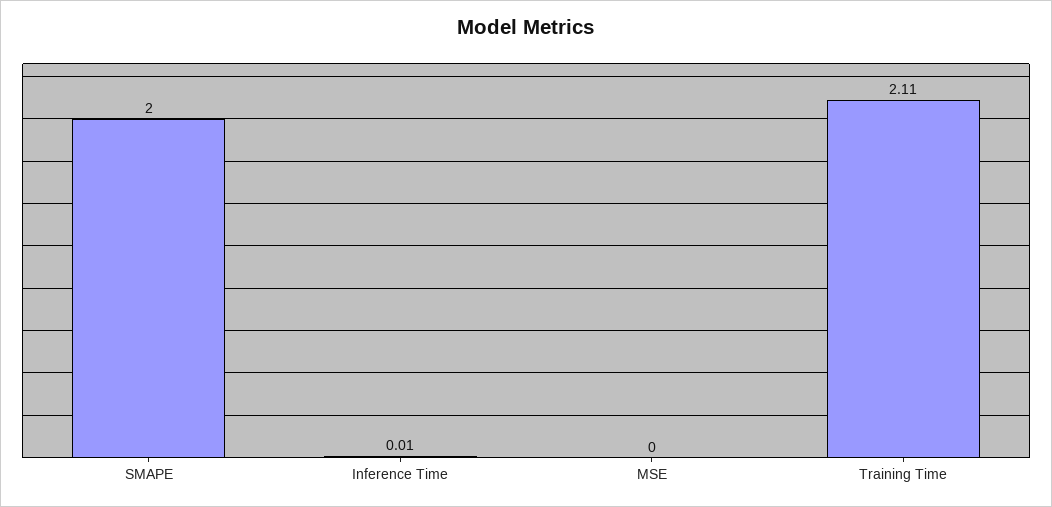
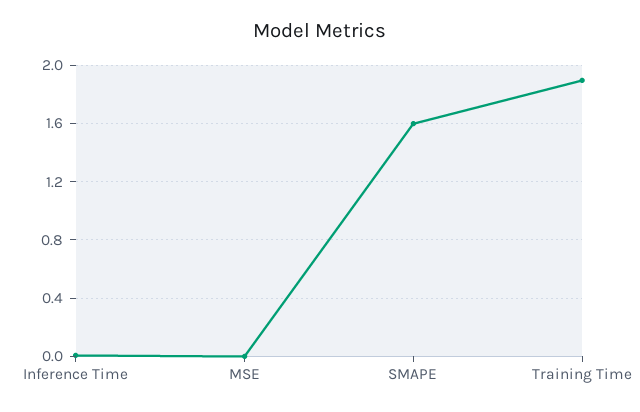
  {
-   "SMAPE": 2,
+   "SMAPE": 1.6,
    "Inference Time": 0.01,
    "MSE": 0,
-   "Training Time": 2.11
+   "Training Time": 1.9
  }

